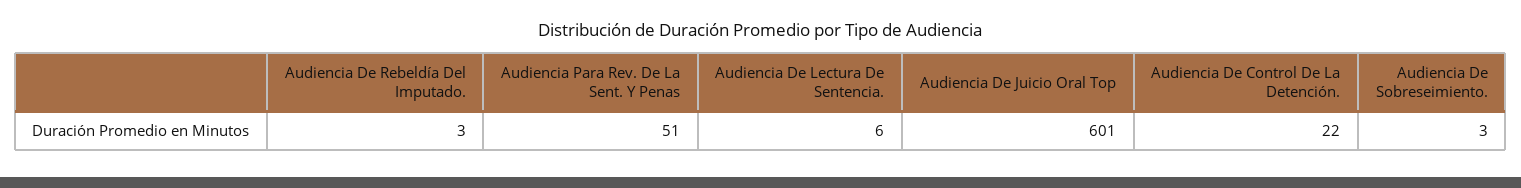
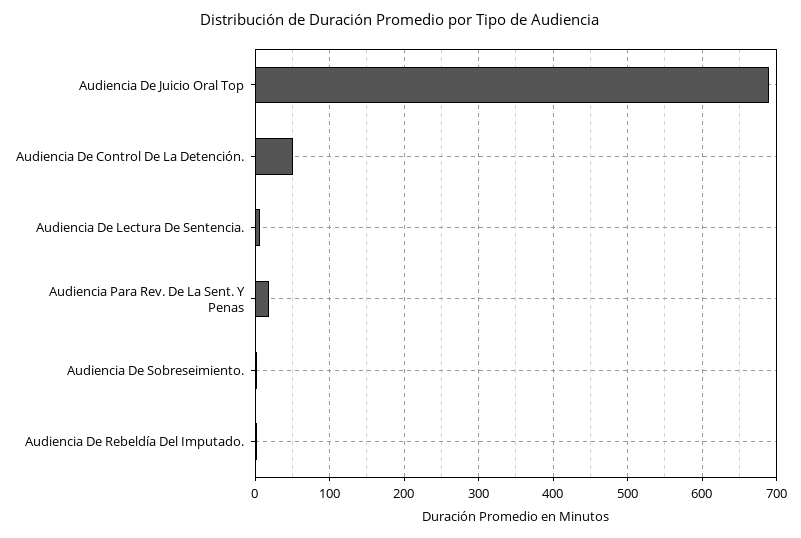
  {
    "Audiencia De Rebeldía Del Imputado.": 3,
-   "Audiencia Para Rev. De La Sent. Y Penas": 51,
+   "Audiencia Para Rev. De La Sent. Y Penas": 20,
    "Audiencia De Lectura De Sentencia.": 6,
-   "Audiencia De Juicio Oral Top": 601,
+   "Audiencia De Juicio Oral Top": 690,
-   "Audiencia De Control De La Detención.": 22,
+   "Audiencia De Control De La Detención.": 50,
    "Audiencia De Sobreseimiento.": 3
  }

